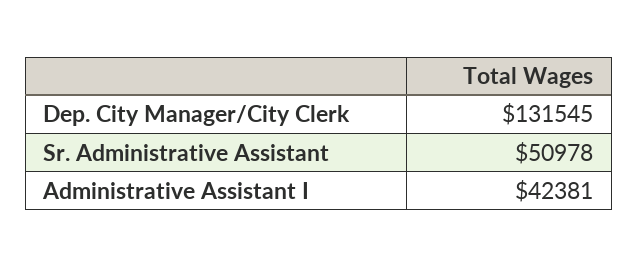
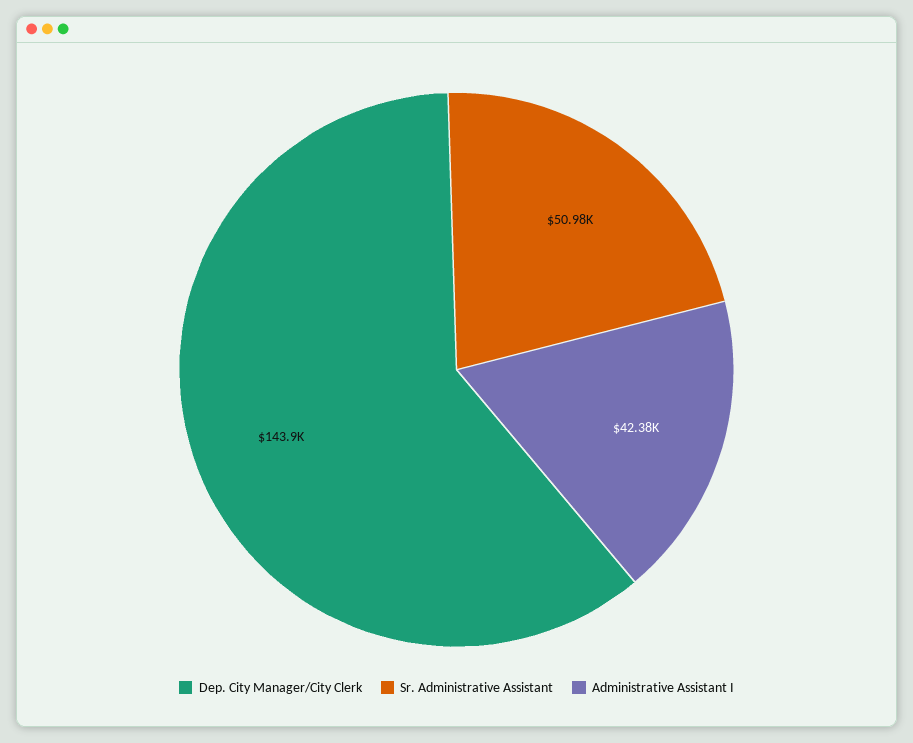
  {
-   "Dep. City Manager/City Clerk": 131545,
+   "Dep. City Manager/City Clerk": 143900,
    "Sr. Administrative Assistant": 50978,
    "Administrative Assistant I": 42381
  }

